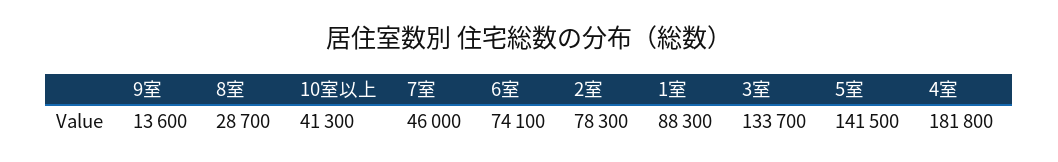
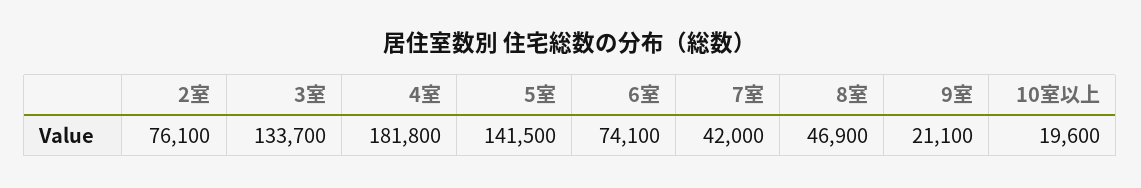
  {
-   "9室": 13600,
+   "9室": 21100,
-   "8室": 28700,
+   "8室": 46900,
-   "10室以上": 41300,
+   "10室以上": 19600,
-   "7室": 46000,
+   "7室": 42000,
    "6室": 74100,
-   "2室": 78300,
+   "2室": 76100,
-   "1室": 88300,
    "3室": 133700,
    "5室": 141500,
    "4室": 181800
  }

